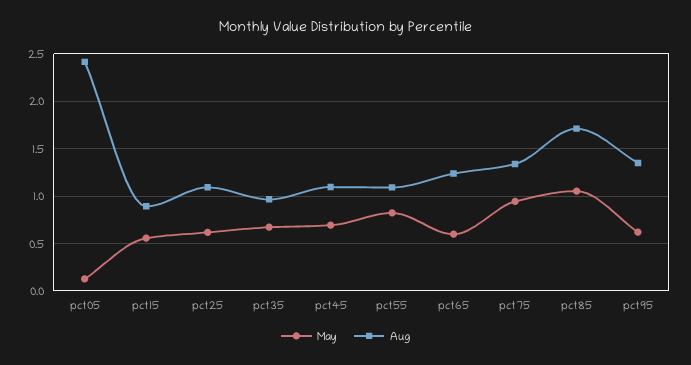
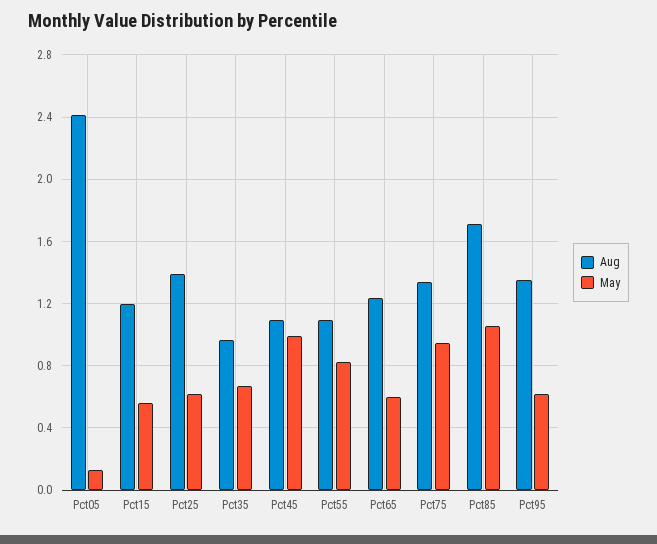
  {
    "May": {
      "pct05": 0.15,
      "pct15": 0.55,
      "pct25": 0.6,
      "pct35": 0.65,
-     "pct45": 0.7,
+     "pct45": 1,
      "pct55": 0.8,
      "pct65": 0.6,
      "pct75": 0.95,
      "pct85": 1.05,
      "pct95": 0.6
    },
    "Aug": {
      "pct05": 2.4,
-     "pct15": 0.9,
+     "pct15": 1.2,
-     "pct25": 1.1,
+     "pct25": 1.4,
      "pct35": 0.95,
      "pct45": 1.1,
      "pct55": 1.1,
      "pct65": 1.25,
      "pct75": 1.35,
      "pct85": 1.7,
      "pct95": 1.35
    }
  }

